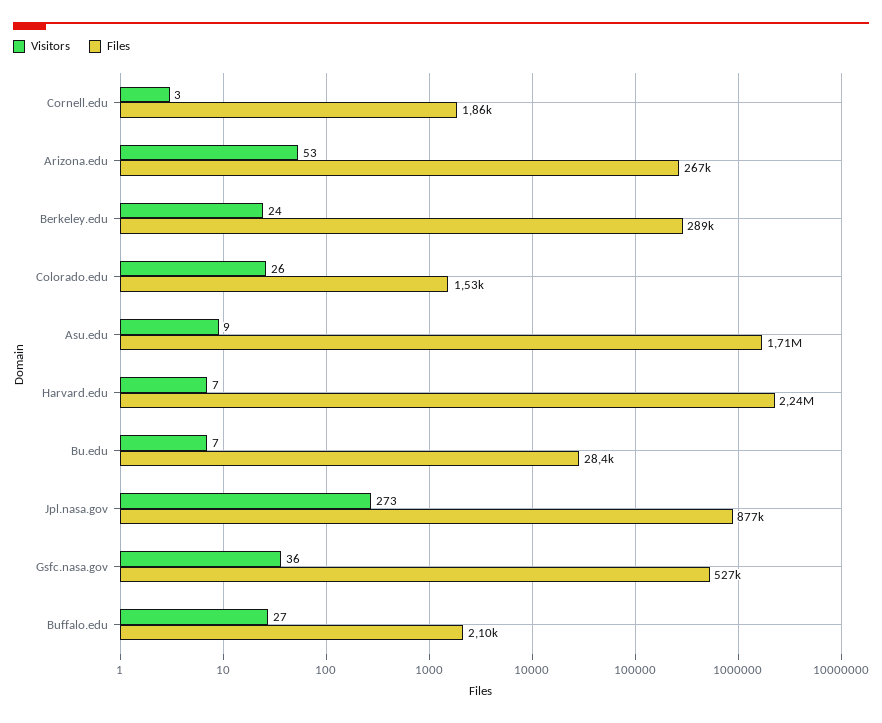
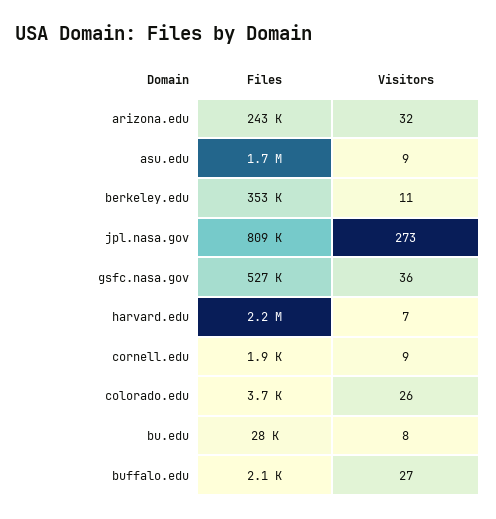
  {
    "Visitors": {
-     "Cornell.edu": 3,
+     "Cornell.edu": 9,
-     "Arizona.edu": 53,
+     "Arizona.edu": 32,
-     "Berkeley.edu": 24,
+     "Berkeley.edu": 11,
      "Colorado.edu": 26,
      "Asu.edu": 9,
      "Harvard.edu": 7,
-     "Bu.edu": 7,
+     "Bu.edu": 8,
      "Jpl.nasa.gov": 273,
      "Gsfc.nasa.gov": 36,
      "Buffalo.edu": 27
    },
    "Files": {
      "Cornell.edu": 1860,
-     "Arizona.edu": 267000,
+     "Arizona.edu": 243000,
-     "Berkeley.edu": 289000,
+     "Berkeley.edu": 353000,
-     "Colorado.edu": 1530,
+     "Colorado.edu": 3700,
      "Asu.edu": 1710000,
      "Harvard.edu": 2240000,
      "Bu.edu": 28400,
-     "Jpl.nasa.gov": 877000,
+     "Jpl.nasa.gov": 809000,
      "Gsfc.nasa.gov": 527000,
      "Buffalo.edu": 2100
    }
  }

